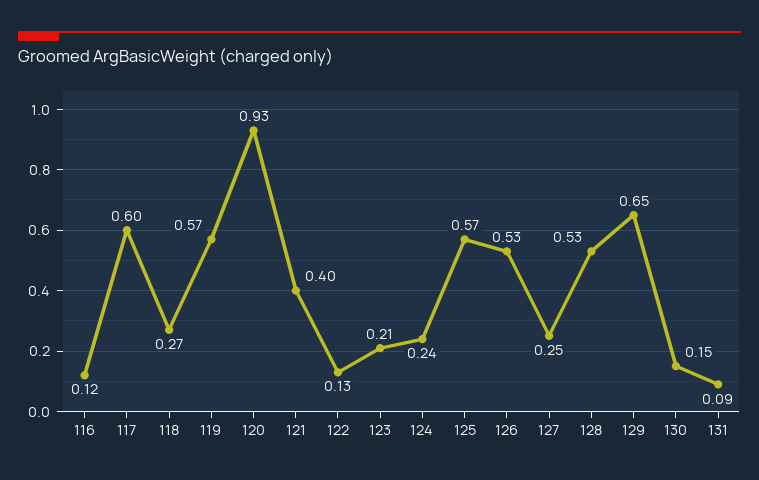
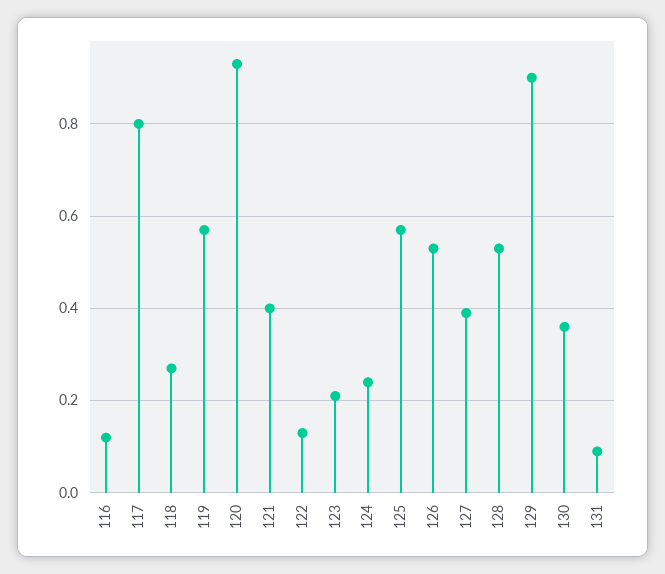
  {
    "116": 0.12,
-   "117": 0.6,
+   "117": 0.8,
    "118": 0.27,
    "119": 0.57,
    "120": 0.93,
    "121": 0.4,
    "122": 0.13,
    "123": 0.21,
    "124": 0.24,
    "125": 0.57,
    "126": 0.53,
-   "127": 0.25,
+   "127": 0.4,
    "128": 0.53,
-   "129": 0.65,
+   "129": 0.9,
-   "130": 0.15,
+   "130": 0.35,
    "131": 0.09
  }

